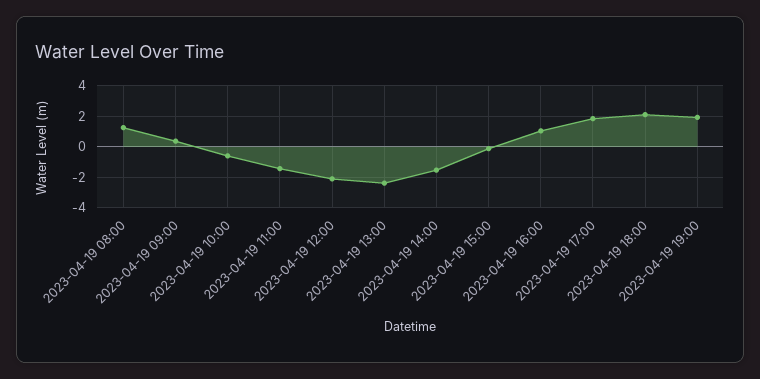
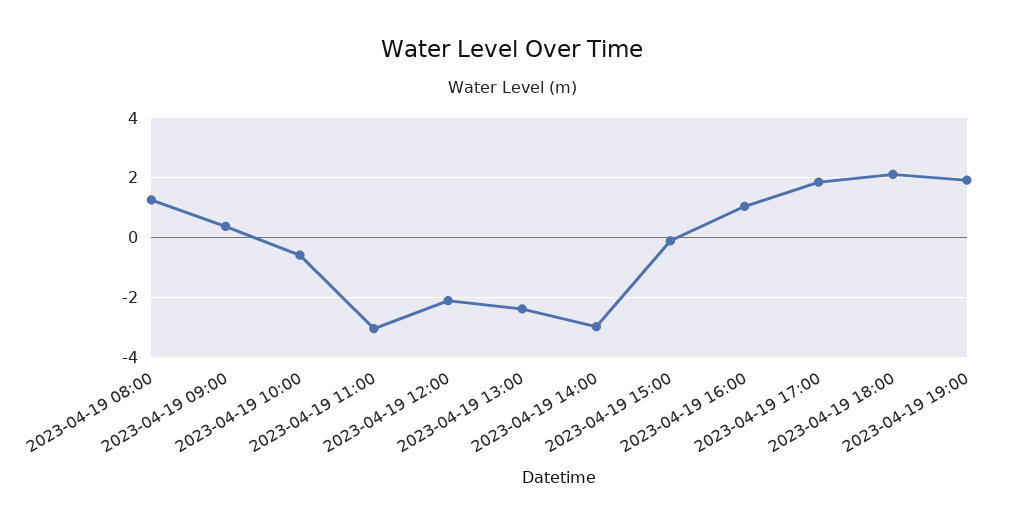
  {
    "2023-04-19 08:00": 1.25,
    "2023-04-19 09:00": 0.5,
    "2023-04-19 10:00": -0.5,
-   "2023-04-19 11:00": -1.5,
+   "2023-04-19 11:00": -3,
    "2023-04-19 12:00": -2,
    "2023-04-19 13:00": -2.5,
-   "2023-04-19 14:00": -1.5,
+   "2023-04-19 14:00": -3,
    "2023-04-19 15:00": 0,
    "2023-04-19 16:00": 1,
    "2023-04-19 17:00": 1.75,
    "2023-04-19 18:00": 2,
    "2023-04-19 19:00": 2
  }

